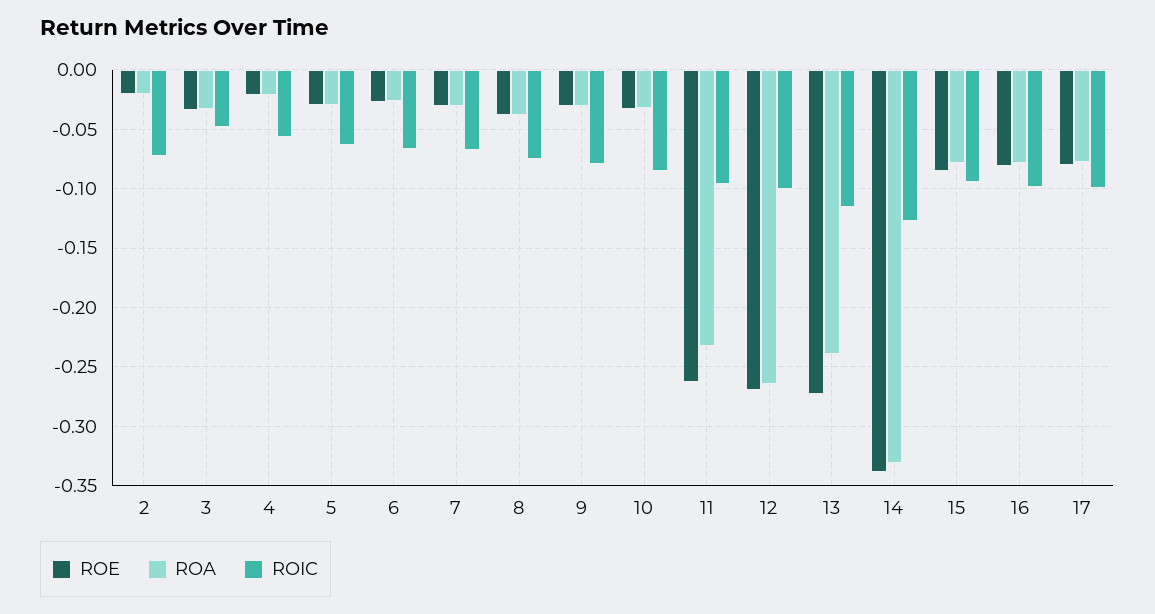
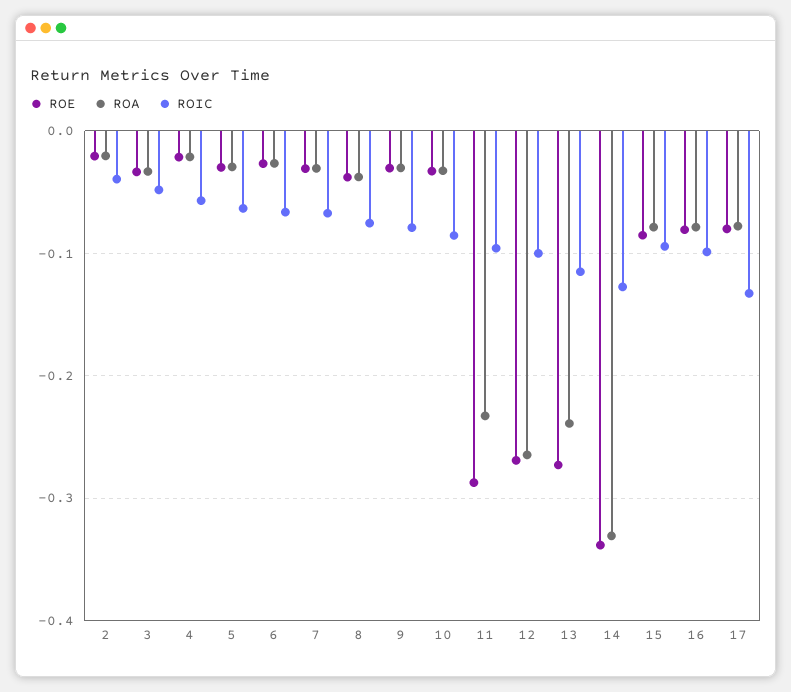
  {
    "ROE": {
      "2": -0.02,
      "3": -0.03,
      "4": -0.02,
      "5": -0.03,
      "6": -0.03,
      "7": -0.03,
      "8": -0.04,
      "9": -0.03,
      "10": -0.03,
-     "11": -0.26,
+     "11": -0.29,
      "12": -0.27,
      "13": -0.27,
      "14": -0.34,
      "15": -0.09,
      "16": -0.08,
      "17": -0.08
    },
    "ROA": {
      "2": -0.02,
      "3": -0.03,
      "4": -0.02,
      "5": -0.03,
      "6": -0.03,
      "7": -0.03,
      "8": -0.04,
      "9": -0.03,
      "10": -0.03,
      "11": -0.23,
      "12": -0.26,
      "13": -0.24,
      "14": -0.33,
      "15": -0.08,
      "16": -0.08,
      "17": -0.08
    },
    "ROIC": {
-     "2": -0.07,
+     "2": -0.04,
      "3": -0.05,
      "4": -0.06,
      "5": -0.06,
      "6": -0.07,
      "7": -0.07,
      "8": -0.08,
      "9": -0.08,
      "10": -0.09,
      "11": -0.1,
      "12": -0.1,
      "13": -0.12,
      "14": -0.13,
      "15": -0.09,
      "16": -0.1,
-     "17": -0.1
+     "17": -0.13
    }
  }

